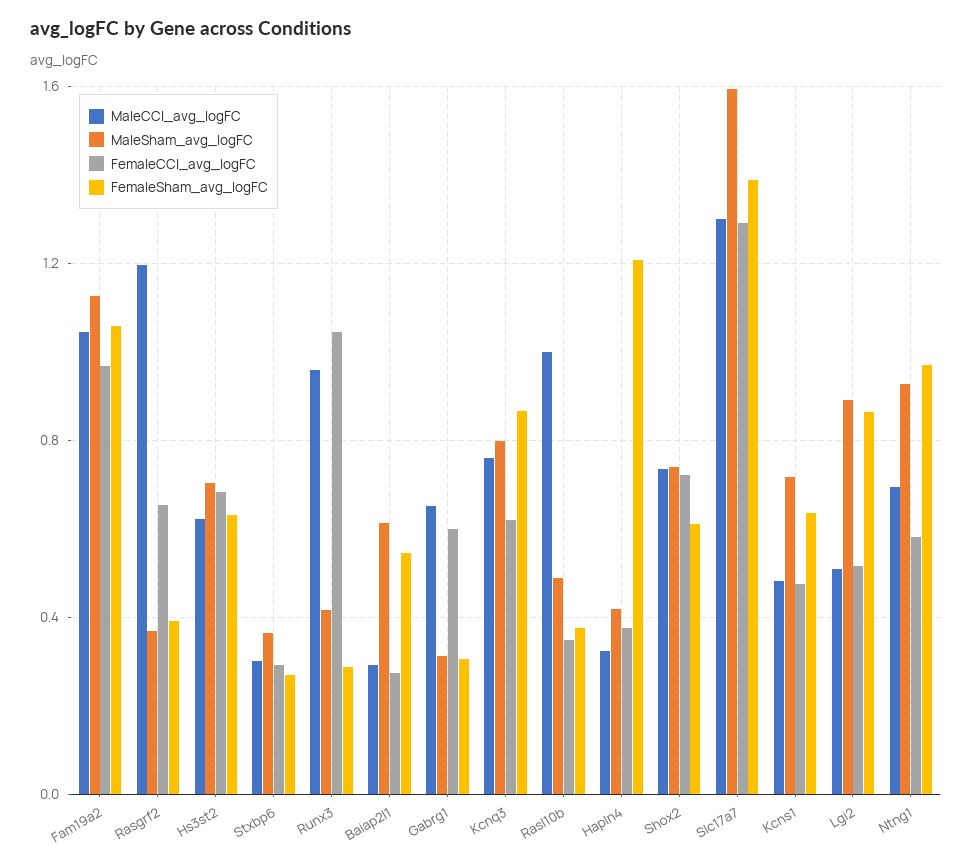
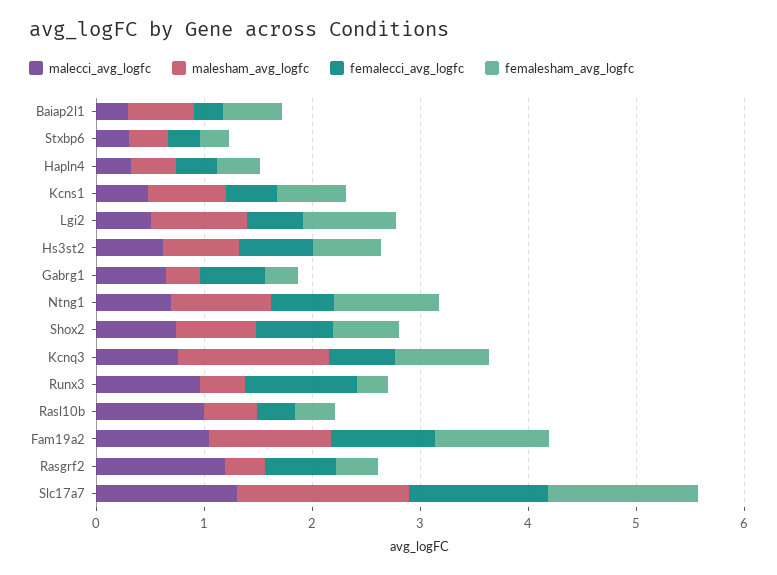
  {
    "MaleCCI_avg_logFC": {
      "Fam19a2": 1.05,
      "Rasgrf2": 1.2,
      "Hs3st2": 0.6,
      "Stxbp6": 0.3,
      "Runx3": 0.95,
      "Baiap2l1": 0.3,
      "Gabrg1": 0.65,
      "Kcnq3": 0.75,
      "Rasl10b": 1,
      "Hapln4": 0.3,
      "Shox2": 0.75,
      "Slc17a7": 1.3,
      "Kcns1": 0.5,
      "Lgi2": 0.5,
      "Ntng1": 0.7
    },
    "MaleSham_avg_logFC": {
      "Fam19a2": 1.15,
      "Rasgrf2": 0.35,
      "Hs3st2": 0.7,
      "Stxbp6": 0.35,
      "Runx3": 0.4,
      "Baiap2l1": 0.6,
      "Gabrg1": 0.3,
-     "Kcnq3": 0.8,
+     "Kcnq3": 1.4,
      "Rasl10b": 0.5,
      "Hapln4": 0.4,
      "Shox2": 0.75,
      "Slc17a7": 1.6,
      "Kcns1": 0.7,
      "Lgi2": 0.9,
      "Ntng1": 0.95
    },
    "FemaleCCI_avg_logFC": {
      "Fam19a2": 0.95,
      "Rasgrf2": 0.65,
      "Hs3st2": 0.7,
      "Stxbp6": 0.3,
      "Runx3": 1.05,
      "Baiap2l1": 0.25,
      "Gabrg1": 0.6,
      "Kcnq3": 0.6,
      "Rasl10b": 0.35,
      "Hapln4": 0.4,
      "Shox2": 0.7,
      "Slc17a7": 1.3,
      "Kcns1": 0.5,
      "Lgi2": 0.5,
      "Ntng1": 0.6
    },
    "FemaleSham_avg_logFC": {
      "Fam19a2": 1.05,
      "Rasgrf2": 0.4,
      "Hs3st2": 0.65,
      "Stxbp6": 0.25,
      "Runx3": 0.3,
      "Baiap2l1": 0.55,
      "Gabrg1": 0.3,
      "Kcnq3": 0.85,
      "Rasl10b": 0.4,
-     "Hapln4": 1.2,
+     "Hapln4": 0.4,
      "Shox2": 0.6,
      "Slc17a7": 1.4,
      "Kcns1": 0.65,
      "Lgi2": 0.85,
      "Ntng1": 0.95
    }
  }

